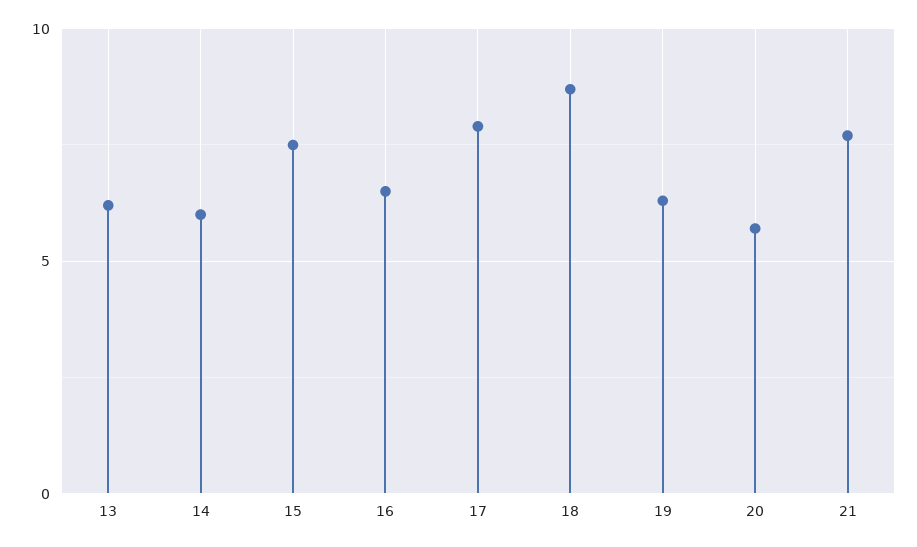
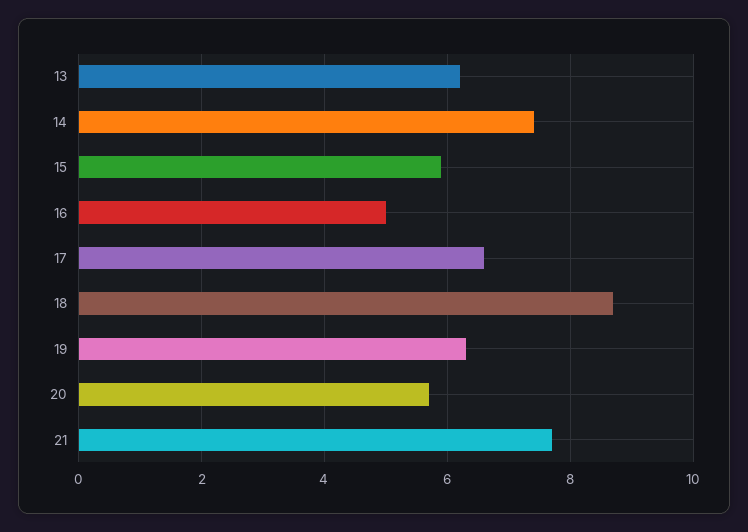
  {
    "13": 6,
-   "14": 6,
+   "14": 7.5,
-   "15": 7.5,
+   "15": 6,
-   "16": 6.5,
+   "16": 5,
-   "17": 8,
+   "17": 6.5,
    "18": 8.5,
    "19": 6.5,
    "20": 5.5,
    "21": 7.5
  }

